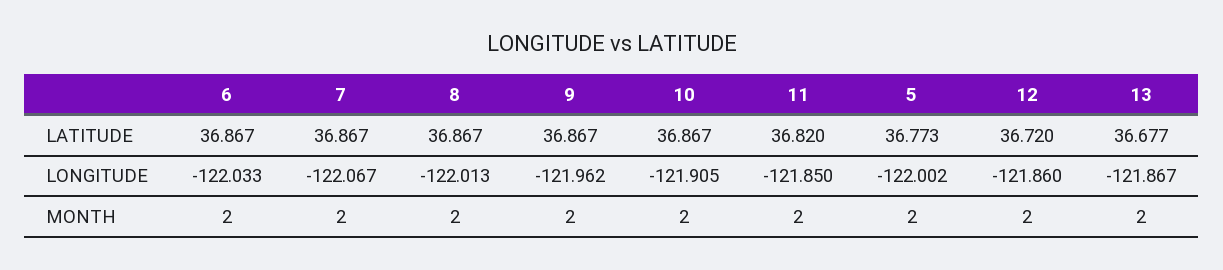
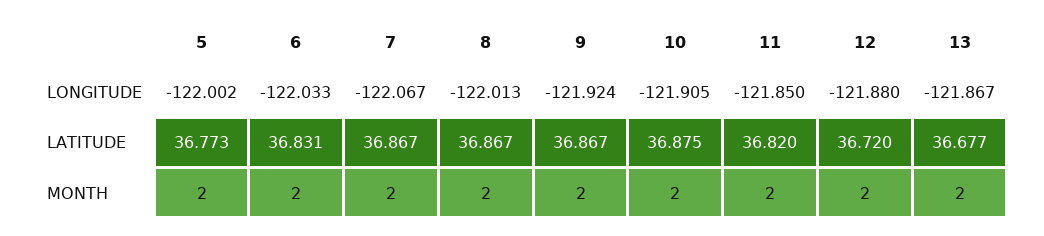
  {
    "6": {
-     "LATITUDE": 36.867,
+     "LATITUDE": 36.831,
      "LONGITUDE": -122.033,
      "MONTH": 2
    },
    "7": {
      "LATITUDE": 36.867,
      "LONGITUDE": -122.067,
      "MONTH": 2
    },
    "8": {
      "LATITUDE": 36.867,
      "LONGITUDE": -122.013,
      "MONTH": 2
    },
    "9": {
      "LATITUDE": 36.867,
-     "LONGITUDE": -121.962,
+     "LONGITUDE": -121.924,
      "MONTH": 2
    },
    "10": {
-     "LATITUDE": 36.867,
+     "LATITUDE": 36.875,
      "LONGITUDE": -121.905,
      "MONTH": 2
    },
    "11": {
      "LATITUDE": 36.82,
      "LONGITUDE": -121.85,
      "MONTH": 2
    },
    "5": {
      "LATITUDE": 36.773,
      "LONGITUDE": -122.002,
      "MONTH": 2
    },
    "12": {
      "LATITUDE": 36.72,
-     "LONGITUDE": -121.86,
+     "LONGITUDE": -121.88,
      "MONTH": 2
    },
    "13": {
      "LATITUDE": 36.677,
      "LONGITUDE": -121.867,
      "MONTH": 2
    }
  }

